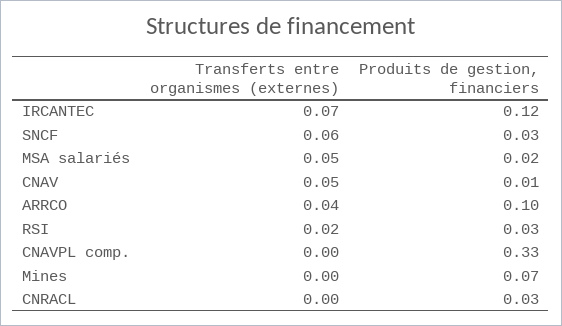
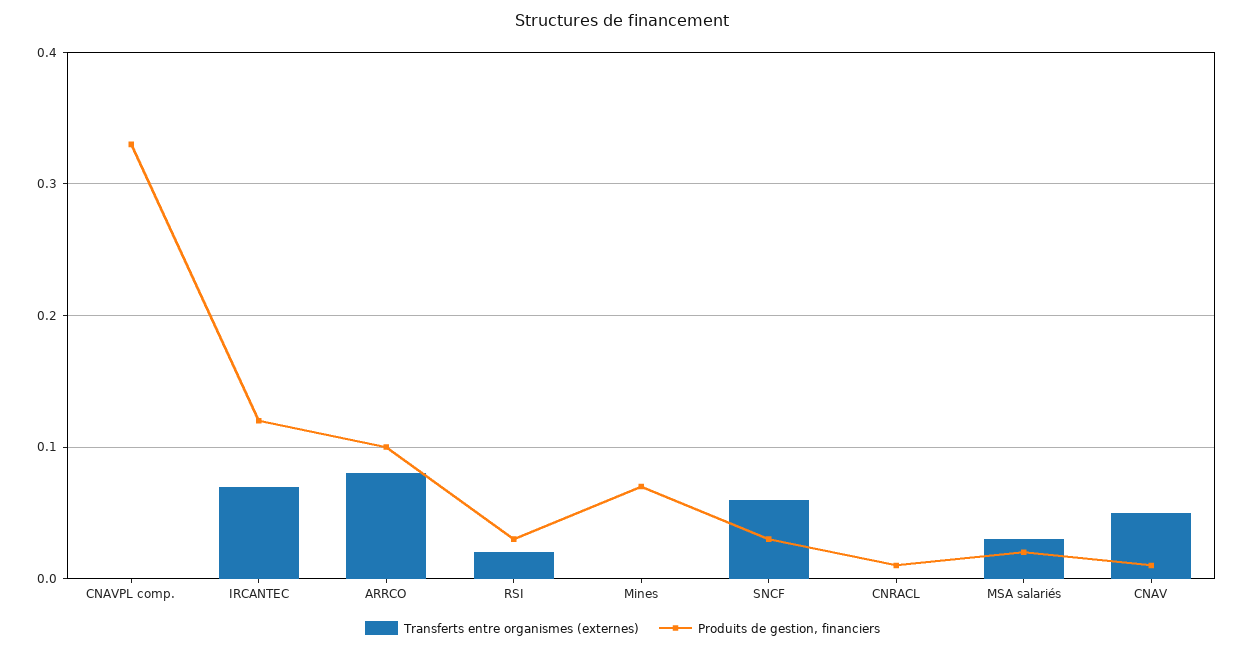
  {
    "Transferts entre organismes (externes)": {
      "IRCANTEC": 0.07,
      "SNCF": 0.06,
-     "MSA salariés": 0.05,
+     "MSA salariés": 0.03,
      "CNAV": 0.05,
-     "ARRCO": 0.04,
+     "ARRCO": 0.08,
      "RSI": 0.02,
      "CNAVPL comp.": 0,
      "Mines": 0,
      "CNRACL": 0
    },
    "Produits de gestion, financiers": {
      "IRCANTEC": 0.12,
      "SNCF": 0.03,
      "MSA salariés": 0.02,
      "CNAV": 0.01,
      "ARRCO": 0.1,
      "RSI": 0.03,
      "CNAVPL comp.": 0.33,
      "Mines": 0.07,
-     "CNRACL": 0.03
+     "CNRACL": 0.01
    }
  }

